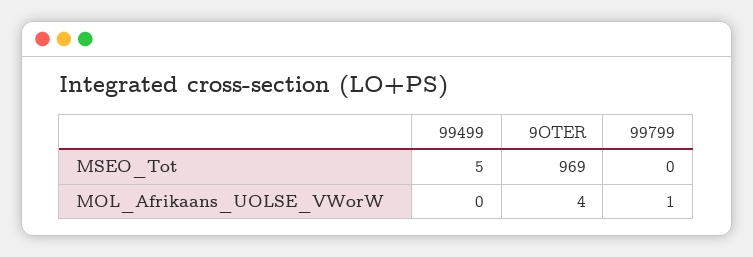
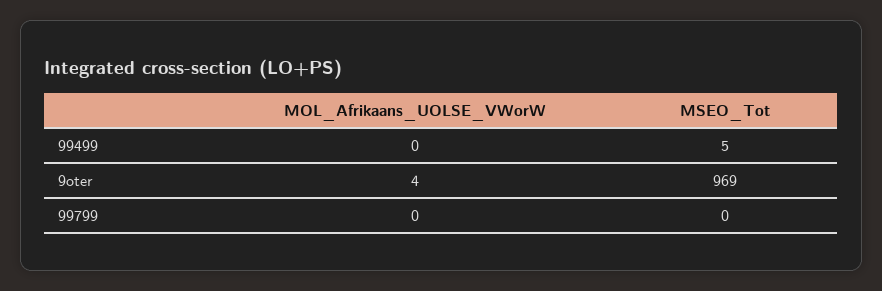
  {
    "99499": {
      "MSEO_Tot": 5,
      "MOL_Afrikaans_UOLSE_VWorW": 0
    },
    "9OTER": {
      "MSEO_Tot": 969,
      "MOL_Afrikaans_UOLSE_VWorW": 4
    },
    "99799": {
      "MSEO_Tot": 0,
-     "MOL_Afrikaans_UOLSE_VWorW": 1
+     "MOL_Afrikaans_UOLSE_VWorW": 0
    }
  }

